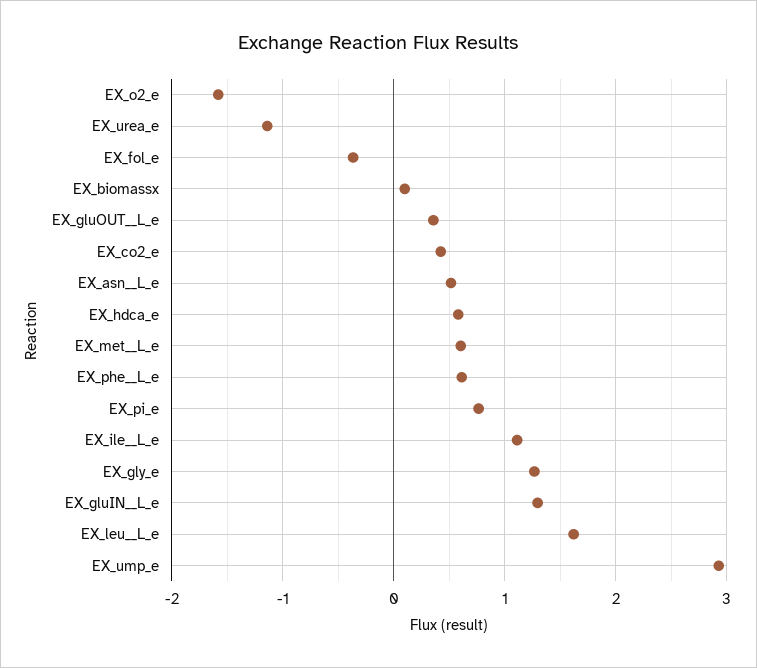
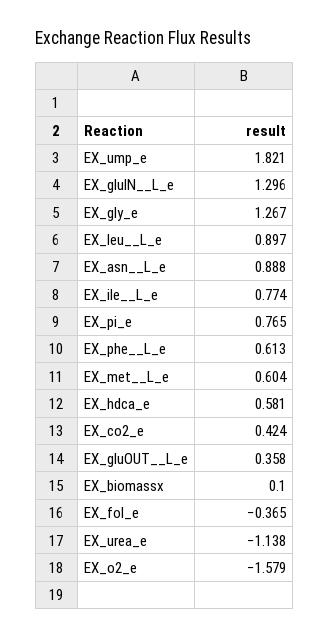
  {
    "EX_o2_e": -1.579,
    "EX_urea_e": -1.138,
    "EX_fol_e": -0.365,
    "EX_biomassx": 0.1,
    "EX_gluOUT__L_e": 0.358,
    "EX_co2_e": 0.424,
-   "EX_asn__L_e": 0.5,
+   "EX_asn__L_e": 0.888,
    "EX_hdca_e": 0.581,
    "EX_met__L_e": 0.604,
    "EX_phe__L_e": 0.613,
    "EX_pi_e": 0.765,
-   "EX_ile__L_e": 1.1,
+   "EX_ile__L_e": 0.774,
    "EX_gly_e": 1.267,
    "EX_gluIN__L_e": 1.296,
-   "EX_leu__L_e": 1.6,
+   "EX_leu__L_e": 0.897,
-   "EX_ump_e": 2.9
+   "EX_ump_e": 1.821
  }

